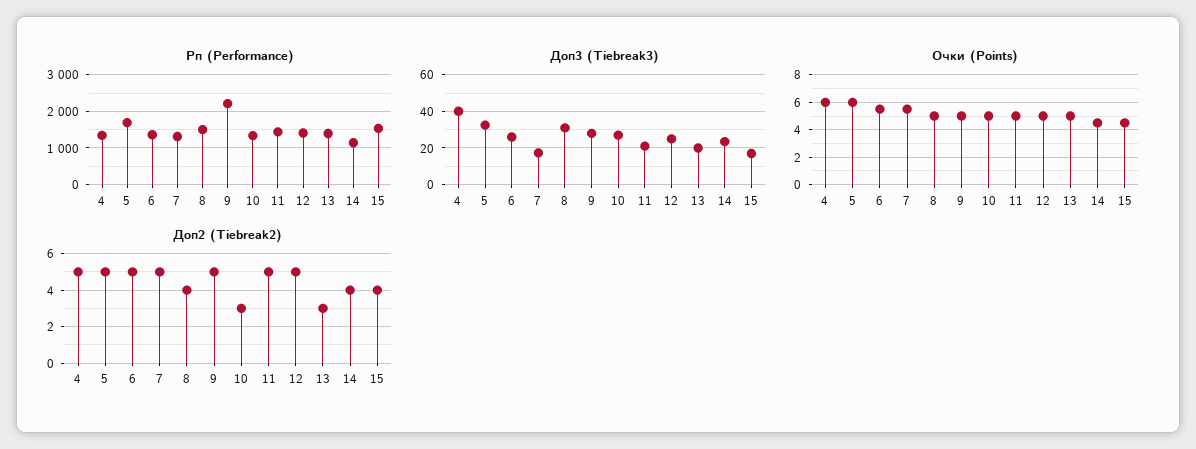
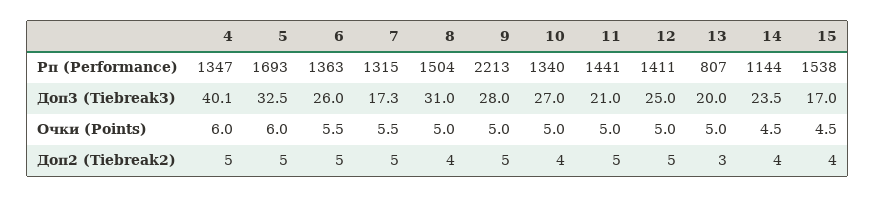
  {
    "Рп (Performance)": {
      "4": 1347,
      "5": 1693,
      "6": 1363,
      "7": 1315,
      "8": 1504,
      "9": 2213,
      "10": 1340,
      "11": 1441,
      "12": 1411,
-     "13": 1400,
+     "13": 807,
      "14": 1144,
      "15": 1538
    },
    "Доп3 (Tiebreak3)": {
      "4": 40.1,
      "5": 32.5,
      "6": 26,
      "7": 17.3,
      "8": 31,
      "9": 28,
      "10": 27,
      "11": 21,
      "12": 25,
      "13": 20,
      "14": 23.5,
      "15": 17
    },
    "Очки (Points)": {
      "4": 6,
      "5": 6,
      "6": 5.5,
      "7": 5.5,
      "8": 5,
      "9": 5,
      "10": 5,
      "11": 5,
      "12": 5,
      "13": 5,
      "14": 4.5,
      "15": 4.5
    },
    "Доп2 (Tiebreak2)": {
      "4": 5,
      "5": 5,
      "6": 5,
      "7": 5,
      "8": 4,
      "9": 5,
-     "10": 3,
+     "10": 4,
      "11": 5,
      "12": 5,
      "13": 3,
      "14": 4,
      "15": 4
    }
  }

